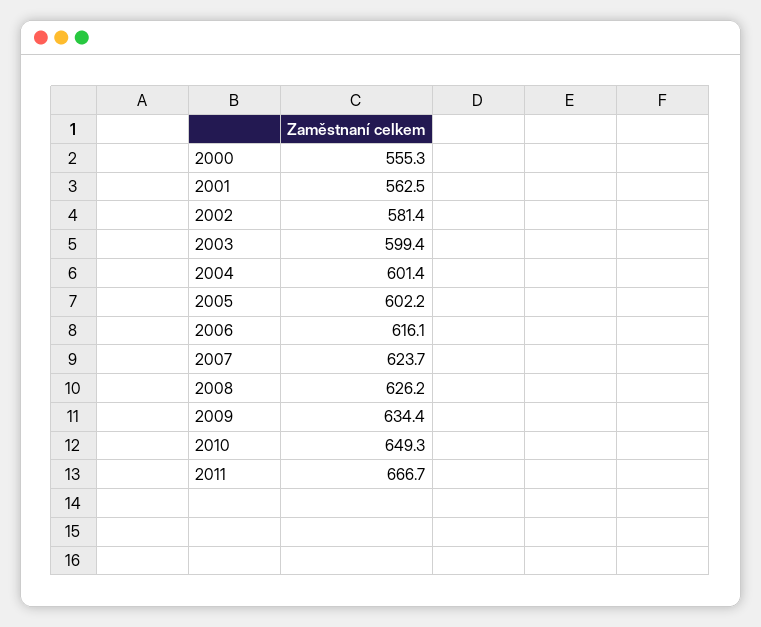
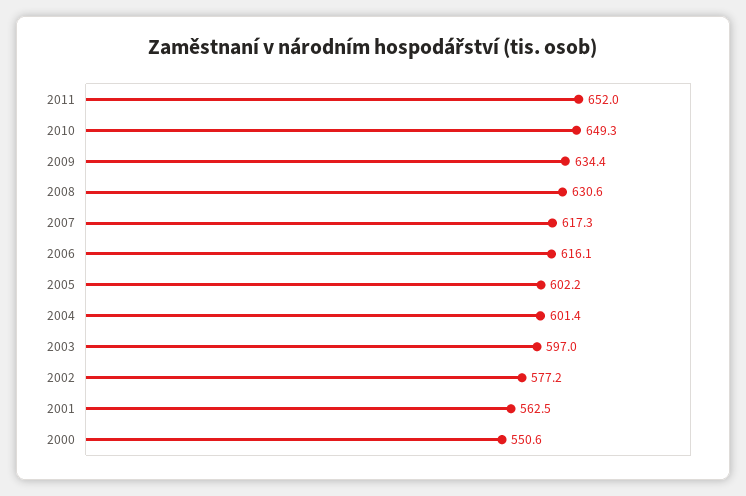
  {
-   "2000": 555.3,
+   "2000": 550.6,
    "2001": 562.5,
-   "2002": 581.4,
+   "2002": 577.2,
-   "2003": 599.4,
+   "2003": 597,
    "2004": 601.4,
    "2005": 602.2,
    "2006": 616.1,
-   "2007": 623.7,
+   "2007": 617.3,
-   "2008": 626.2,
+   "2008": 630.6,
    "2009": 634.4,
    "2010": 649.3,
-   "2011": 666.7
+   "2011": 652
  }

